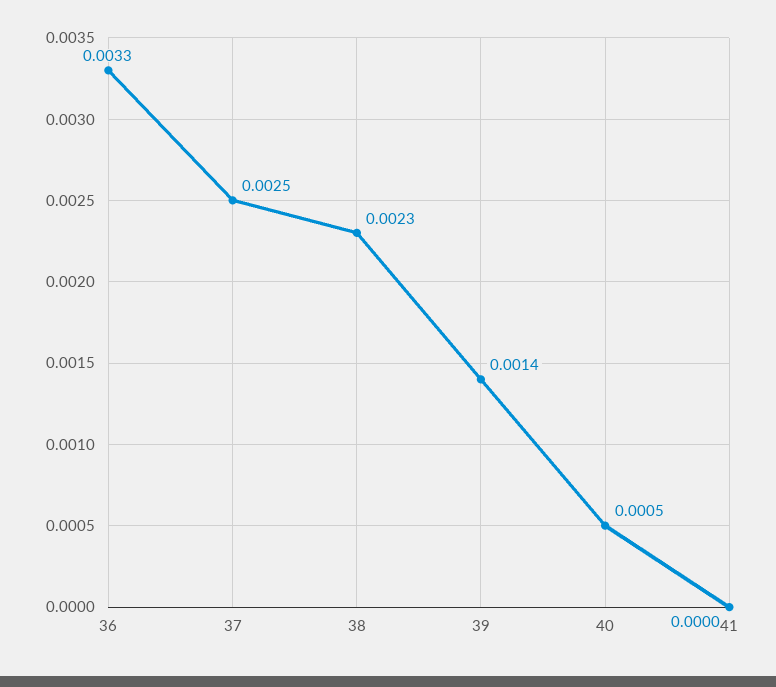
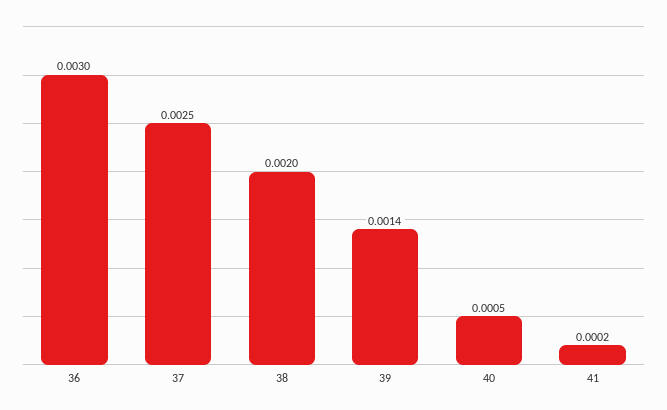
  {
-   "36": 0.0033,
+   "36": 0.003,
    "37": 0.0025,
-   "38": 0.0023,
+   "38": 0.002,
    "39": 0.0014,
    "40": 0.0005,
-   "41": 0
+   "41": 0.0002
  }

